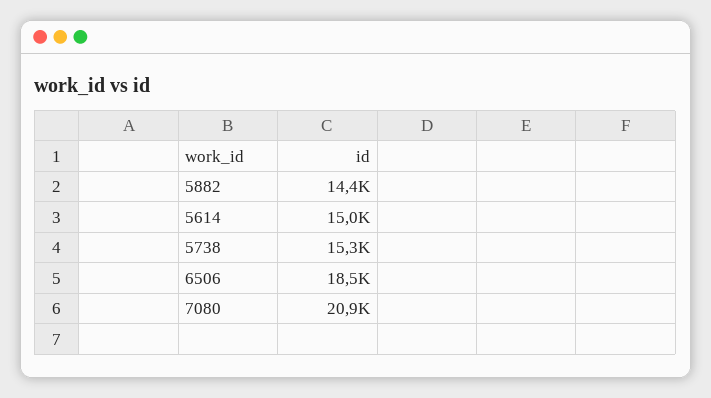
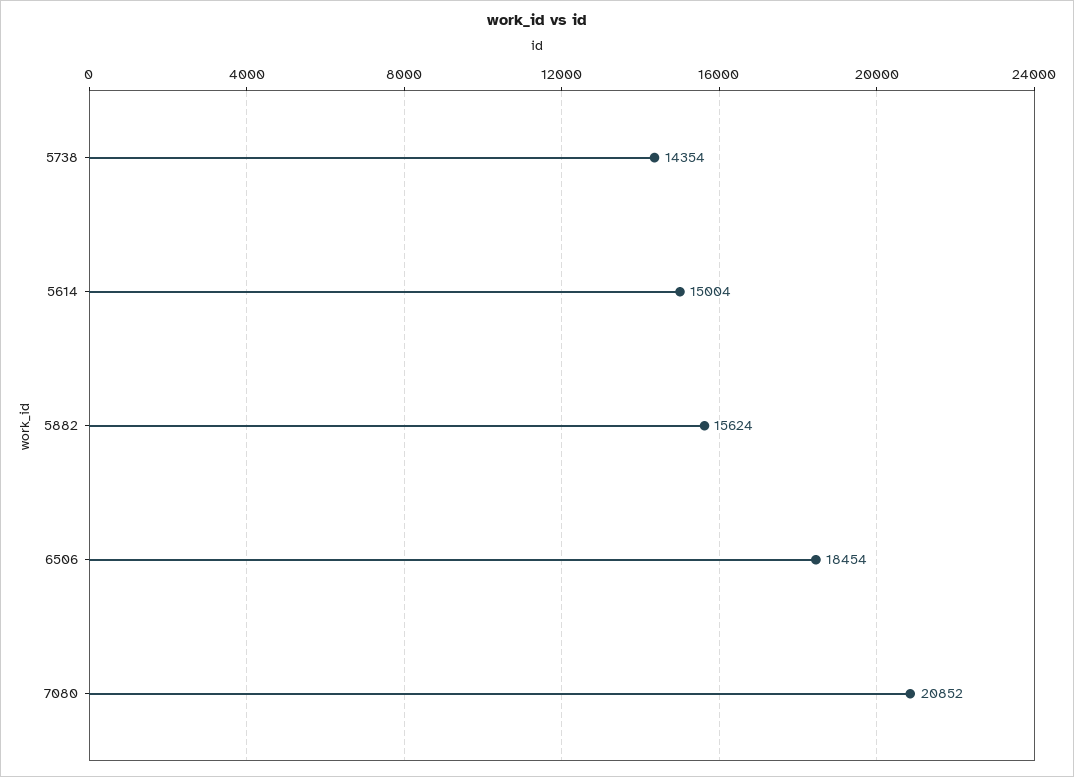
  {
-   "5882": 14400,
+   "5882": 15624,
    "5614": 15004,
-   "5738": 15300,
+   "5738": 14354,
    "6506": 18454,
    "7080": 20852
  }

